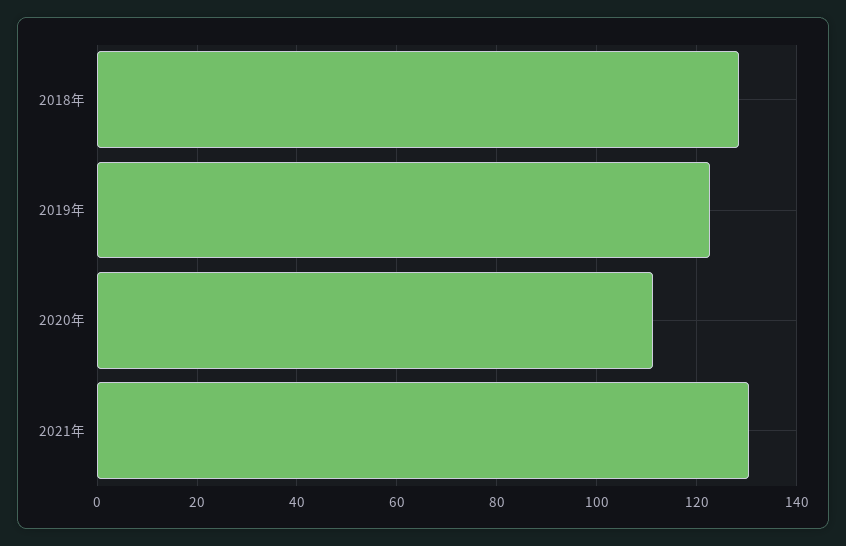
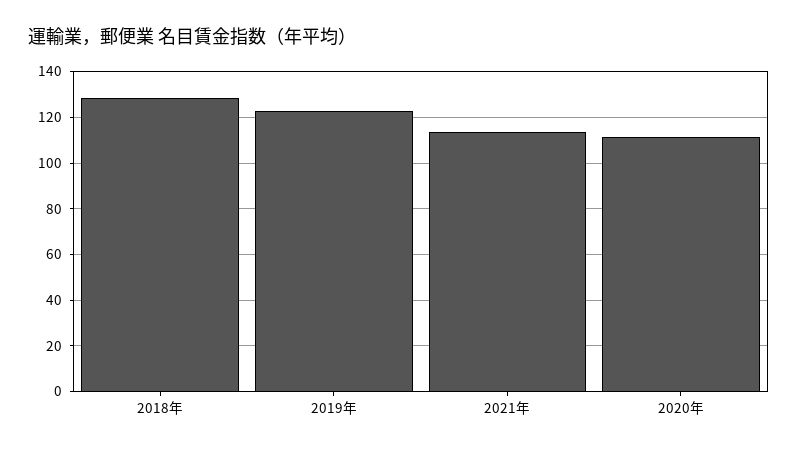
  {
    "2018年": 128,
    "2019年": 122,
    "2020年": 112,
-   "2021年": 130
+   "2021年": 115
  }

